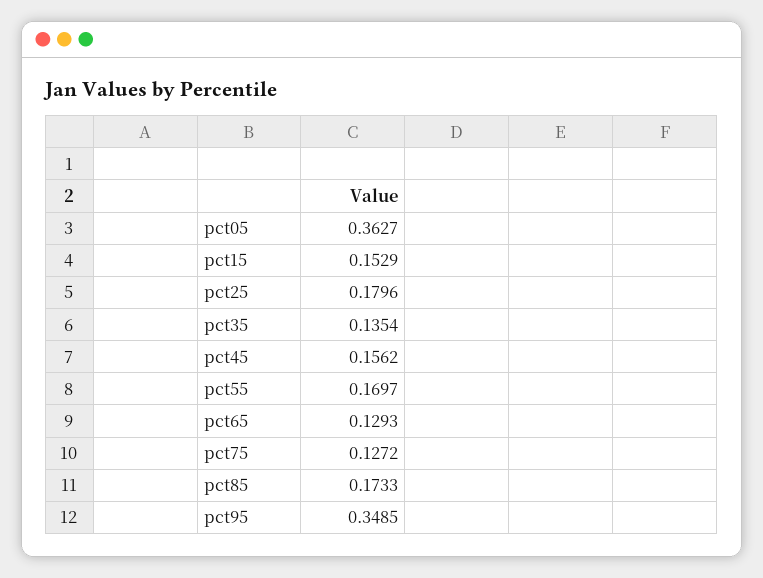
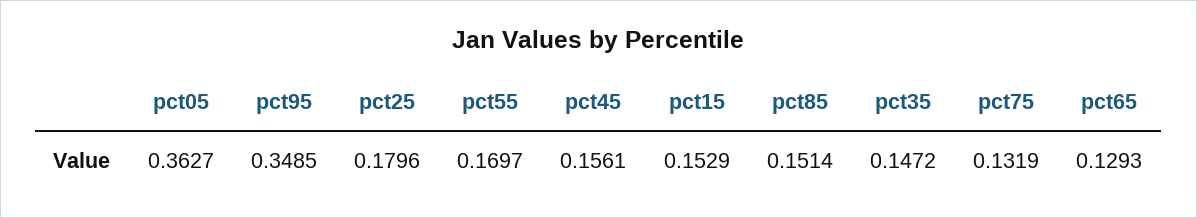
  {
    "pct05": 0.3627,
    "pct15": 0.1529,
    "pct25": 0.1796,
-   "pct35": 0.1354,
+   "pct35": 0.1472,
-   "pct45": 0.1562,
+   "pct45": 0.1561,
    "pct55": 0.1697,
    "pct65": 0.1293,
-   "pct75": 0.1272,
+   "pct75": 0.1319,
-   "pct85": 0.1733,
+   "pct85": 0.1514,
    "pct95": 0.3485
  }

